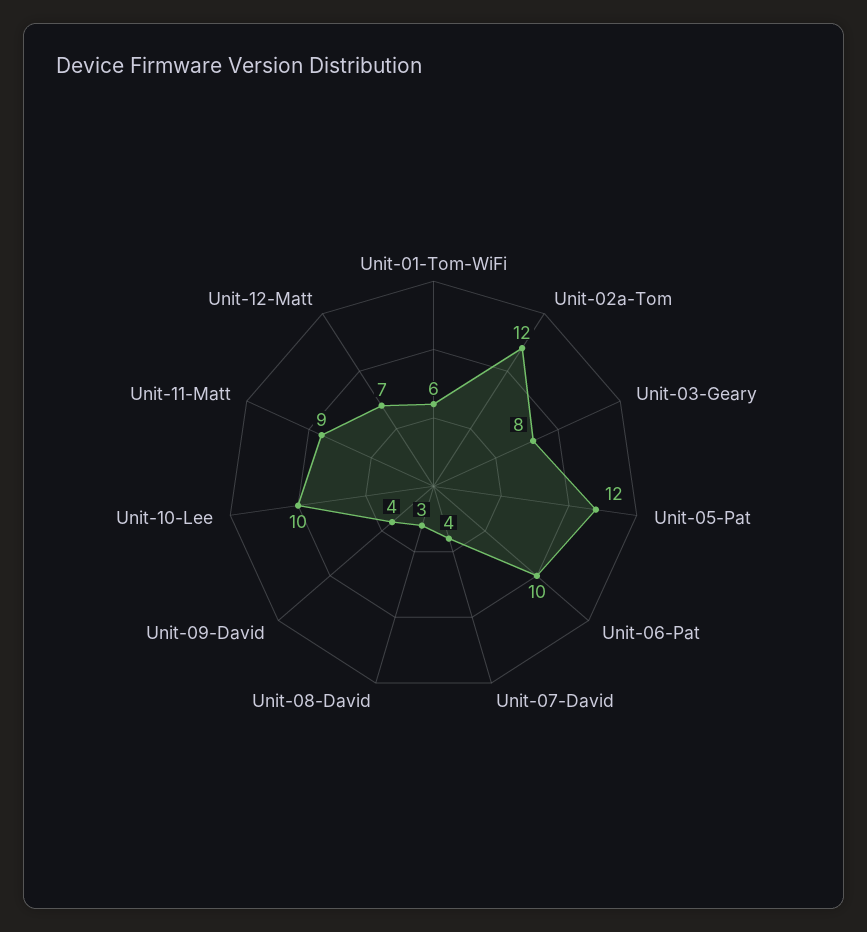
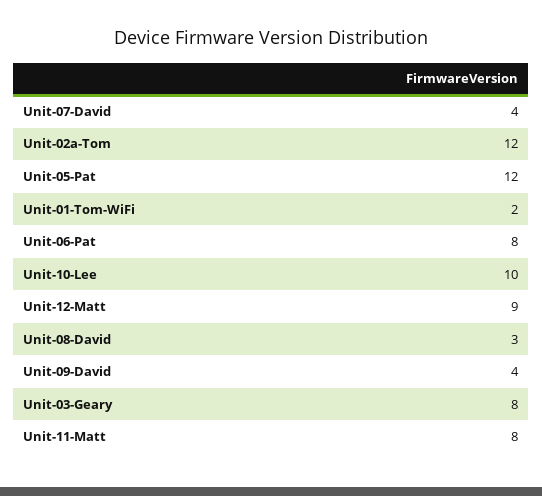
  {
-   "Unit-01-Tom-WiFi": 6,
+   "Unit-01-Tom-WiFi": 2,
    "Unit-02a-Tom": 12,
    "Unit-03-Geary": 8,
    "Unit-05-Pat": 12,
-   "Unit-06-Pat": 10,
+   "Unit-06-Pat": 8,
    "Unit-07-David": 4,
    "Unit-08-David": 3,
    "Unit-09-David": 4,
    "Unit-10-Lee": 10,
-   "Unit-11-Matt": 9,
+   "Unit-11-Matt": 8,
-   "Unit-12-Matt": 7
+   "Unit-12-Matt": 9
  }

